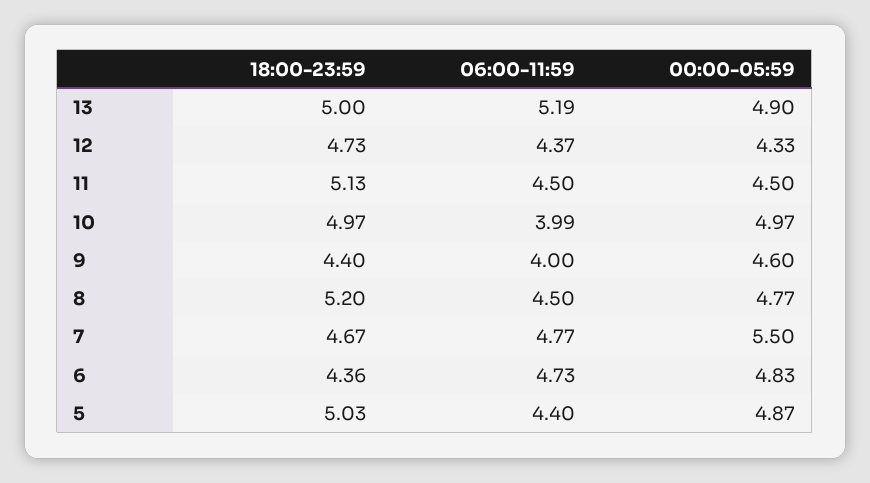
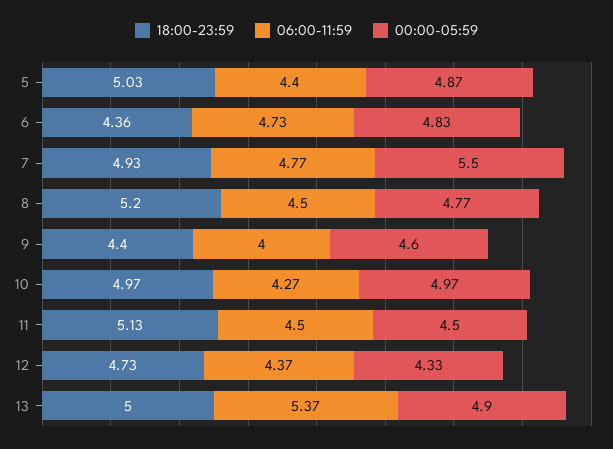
  {
    "18:00-23:59": {
      "13": 5,
      "12": 4.73,
      "11": 5.13,
      "10": 4.97,
      "9": 4.4,
      "8": 5.2,
-     "7": 4.67,
+     "7": 4.93,
      "6": 4.36,
      "5": 5.03
    },
    "06:00-11:59": {
-     "13": 5.19,
+     "13": 5.37,
      "12": 4.37,
      "11": 4.5,
-     "10": 3.99,
+     "10": 4.27,
      "9": 4,
      "8": 4.5,
      "7": 4.77,
      "6": 4.73,
      "5": 4.4
    },
    "00:00-05:59": {
      "13": 4.9,
      "12": 4.33,
      "11": 4.5,
      "10": 4.97,
      "9": 4.6,
      "8": 4.77,
      "7": 5.5,
      "6": 4.83,
      "5": 4.87
    }
  }

